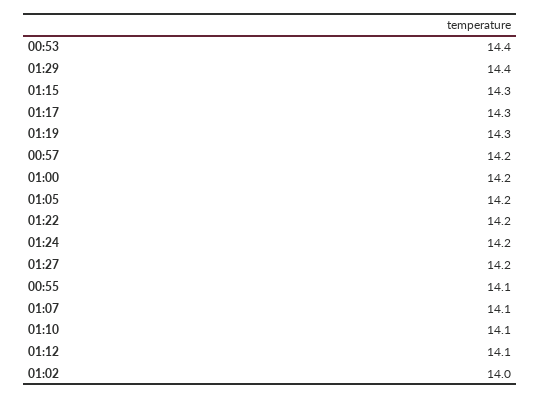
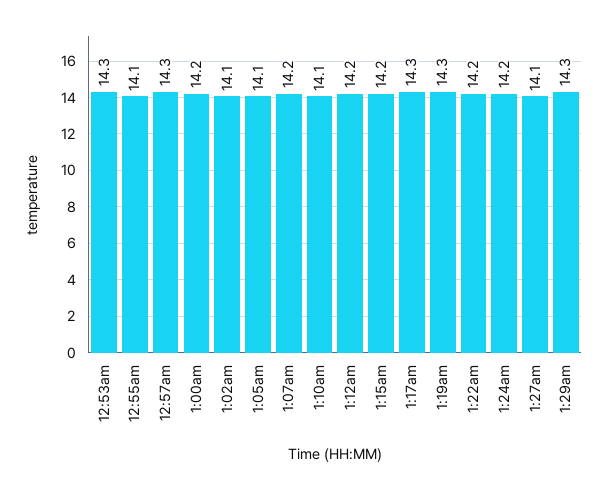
  {
-   "00:53": 14.4,
+   "00:53": 14.3,
-   "01:29": 14.4,
+   "01:29": 14.3,
-   "01:15": 14.3,
+   "01:15": 14.2,
    "01:17": 14.3,
    "01:19": 14.3,
-   "00:57": 14.2,
+   "00:57": 14.3,
    "01:00": 14.2,
-   "01:05": 14.2,
+   "01:05": 14.1,
    "01:22": 14.2,
    "01:24": 14.2,
-   "01:27": 14.2,
+   "01:27": 14.1,
    "00:55": 14.1,
-   "01:07": 14.1,
+   "01:07": 14.2,
    "01:10": 14.1,
-   "01:12": 14.1,
+   "01:12": 14.2,
-   "01:02": 14
+   "01:02": 14.1
  }

